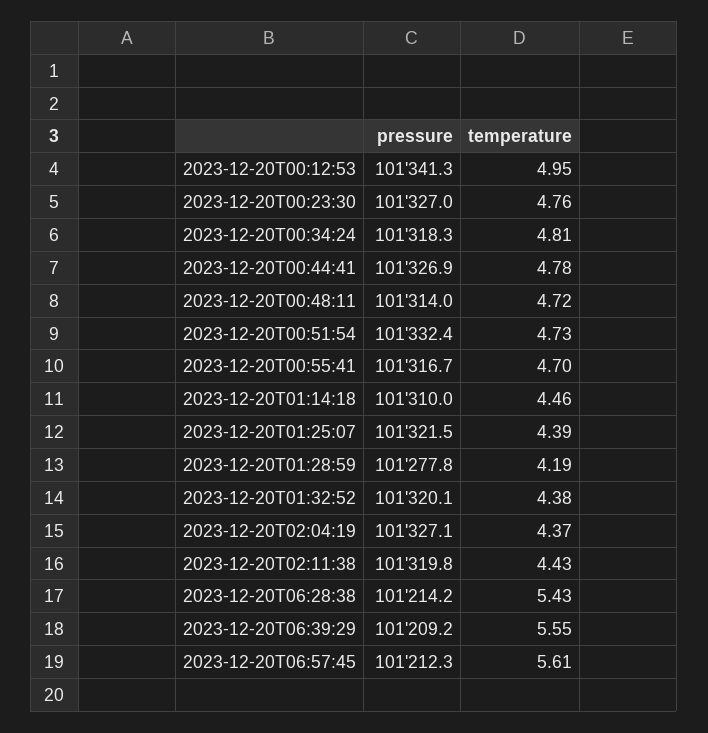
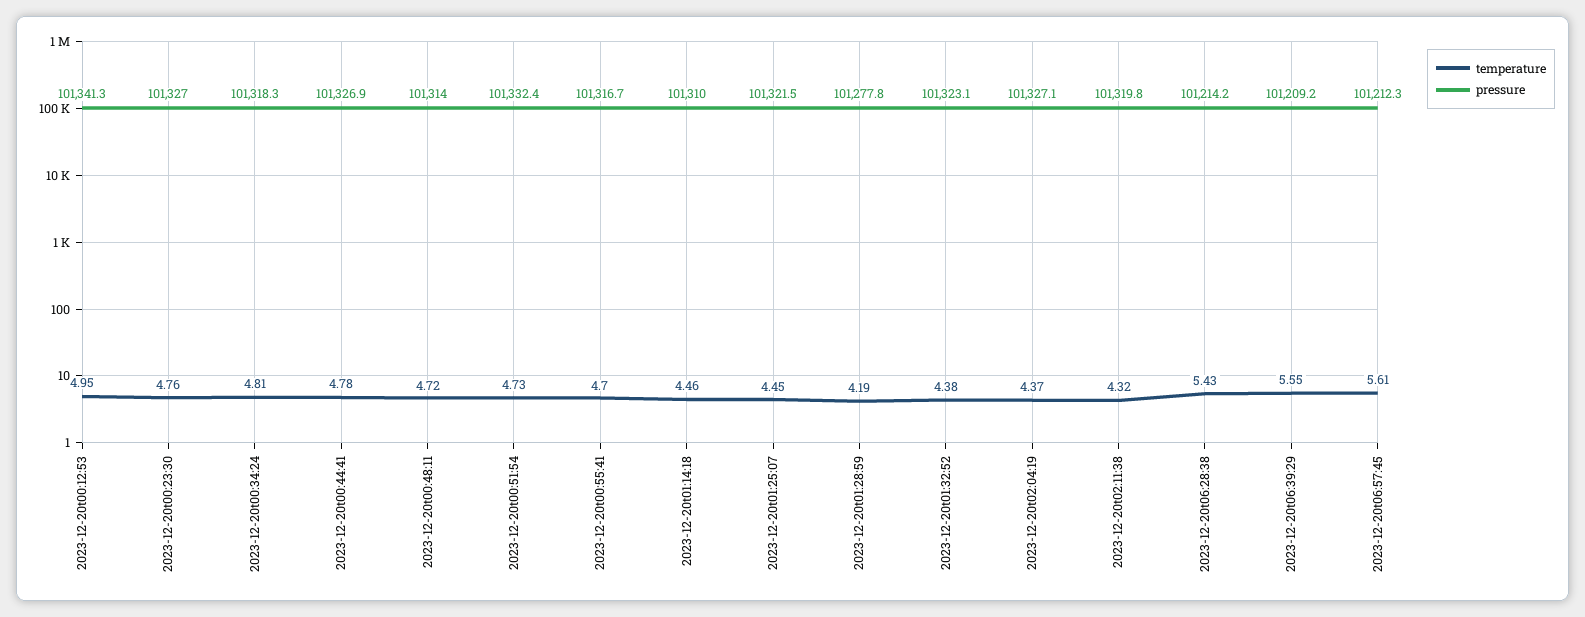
  {
    "pressure": {
      "2023-12-20T00:12:53": 101341.3,
      "2023-12-20T00:23:30": 101327,
      "2023-12-20T00:34:24": 101318.3,
      "2023-12-20T00:44:41": 101326.9,
      "2023-12-20T00:48:11": 101314,
      "2023-12-20T00:51:54": 101332.4,
      "2023-12-20T00:55:41": 101316.7,
      "2023-12-20T01:14:18": 101310,
      "2023-12-20T01:25:07": 101321.5,
      "2023-12-20T01:28:59": 101277.8,
-     "2023-12-20T01:32:52": 101320.1,
+     "2023-12-20T01:32:52": 101323.1,
      "2023-12-20T02:04:19": 101327.1,
      "2023-12-20T02:11:38": 101319.8,
      "2023-12-20T06:28:38": 101214.2,
      "2023-12-20T06:39:29": 101209.2,
      "2023-12-20T06:57:45": 101212.3
    },
    "temperature": {
      "2023-12-20T00:12:53": 4.95,
      "2023-12-20T00:23:30": 4.76,
      "2023-12-20T00:34:24": 4.81,
      "2023-12-20T00:44:41": 4.78,
      "2023-12-20T00:48:11": 4.72,
      "2023-12-20T00:51:54": 4.73,
      "2023-12-20T00:55:41": 4.7,
      "2023-12-20T01:14:18": 4.46,
-     "2023-12-20T01:25:07": 4.39,
+     "2023-12-20T01:25:07": 4.45,
      "2023-12-20T01:28:59": 4.19,
      "2023-12-20T01:32:52": 4.38,
      "2023-12-20T02:04:19": 4.37,
-     "2023-12-20T02:11:38": 4.43,
+     "2023-12-20T02:11:38": 4.32,
      "2023-12-20T06:28:38": 5.43,
      "2023-12-20T06:39:29": 5.55,
      "2023-12-20T06:57:45": 5.61
    }
  }

